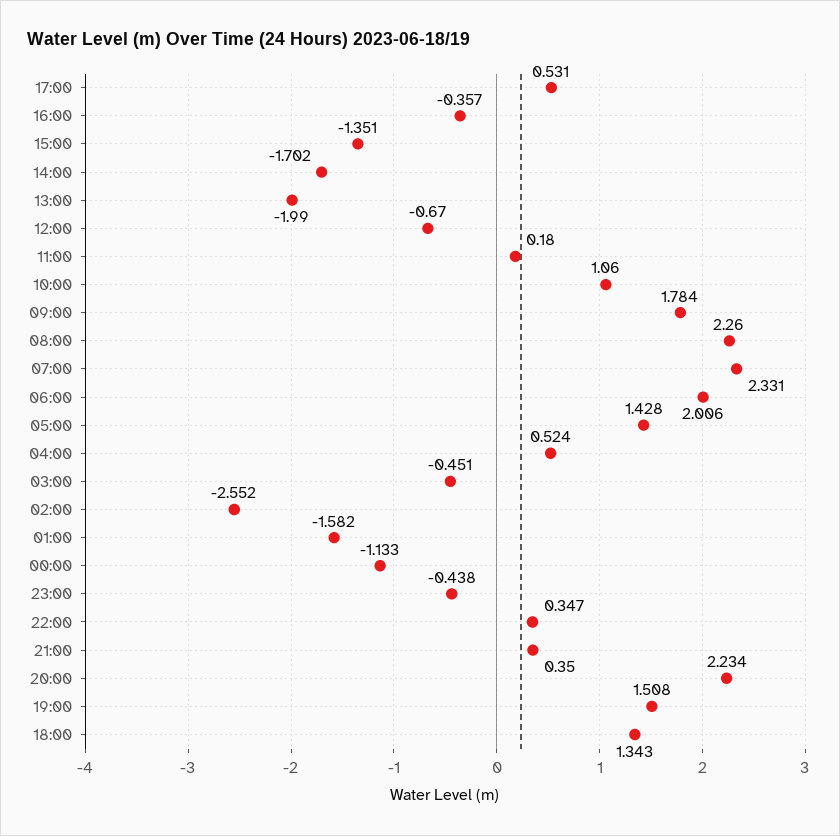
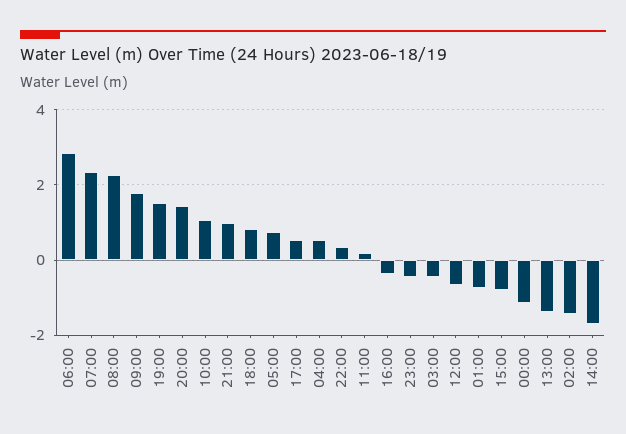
  {
    "17:00": 0.531,
    "16:00": -0.357,
-   "15:00": -1.351,
+   "15:00": -0.8,
    "14:00": -1.702,
-   "13:00": -1.99,
+   "13:00": -1.4,
    "12:00": -0.67,
    "11:00": 0.18,
    "10:00": 1.06,
    "09:00": 1.784,
    "08:00": 2.26,
    "07:00": 2.331,
-   "06:00": 2.006,
+   "06:00": 2.8,
-   "05:00": 1.428,
+   "05:00": 0.8,
    "04:00": 0.524,
    "03:00": -0.451,
-   "02:00": -2.552,
+   "02:00": -1.4,
-   "01:00": -1.582,
+   "01:00": -0.8,
    "00:00": -1.133,
    "23:00": -0.438,
    "22:00": 0.347,
-   "21:00": 0.35,
+   "21:00": 1,
-   "20:00": 2.234,
+   "20:00": 1.4,
    "19:00": 1.508,
-   "18:00": 1.343
+   "18:00": 0.8
  }

